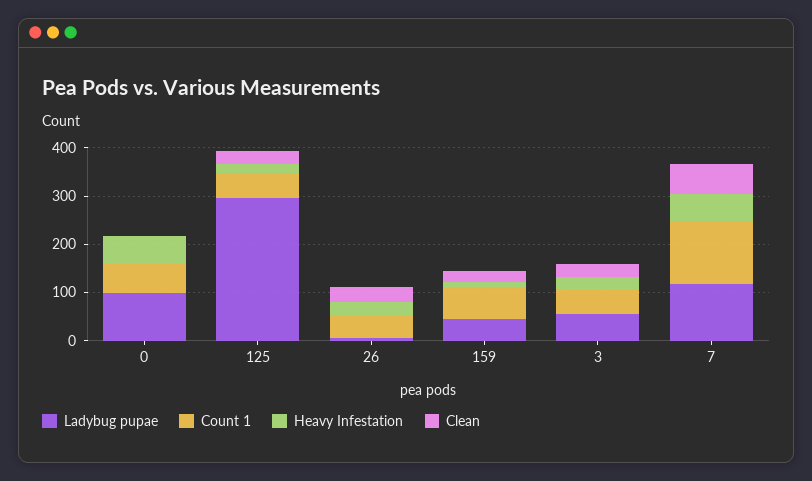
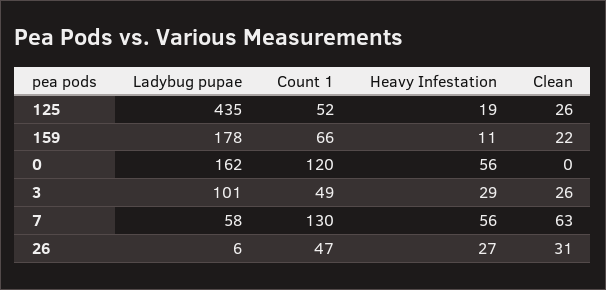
  {
    "Ladybug pupae": {
-     "0": 100,
+     "0": 162,
-     "125": 300,
+     "125": 435,
      "26": 6,
-     "159": 40,
+     "159": 178,
-     "3": 60,
+     "3": 101,
-     "7": 120
+     "7": 58
    },
    "Count 1": {
-     "0": 60,
+     "0": 120,
      "125": 52,
      "26": 47,
      "159": 66,
      "3": 49,
      "7": 130
    },
    "Heavy Infestation": {
      "0": 56,
      "125": 19,
      "26": 27,
      "159": 11,
      "3": 29,
      "7": 56
    },
    "Clean": {
      "0": 0,
      "125": 26,
      "26": 31,
      "159": 22,
      "3": 26,
      "7": 63
    }
  }

